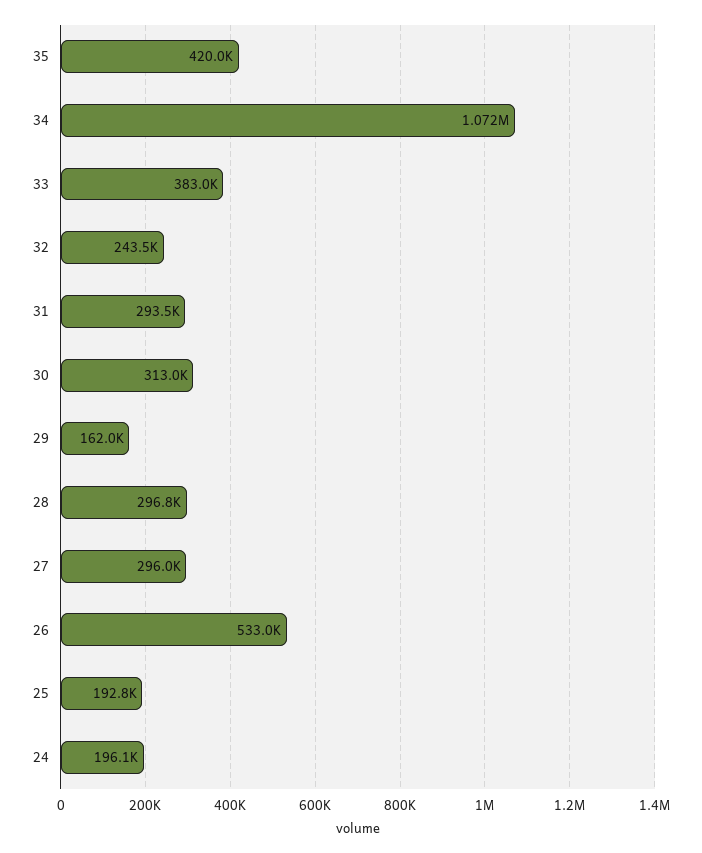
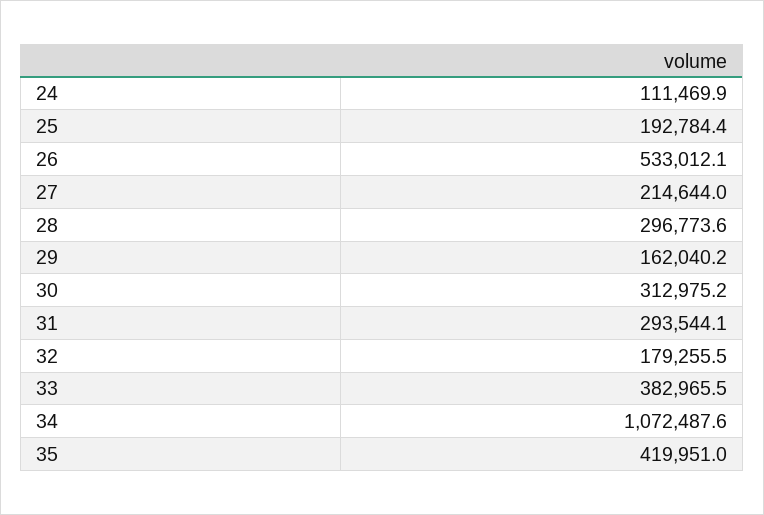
  {
    "35": 419951,
    "34": 1072487.6,
    "33": 382965.5,
-   "32": 243500,
+   "32": 179255.5,
    "31": 293544.1,
    "30": 312975.2,
    "29": 162040.2,
    "28": 296773.6,
-   "27": 296000,
+   "27": 214644,
    "26": 533012.1,
    "25": 192784.4,
-   "24": 196100
+   "24": 111469.9
  }

